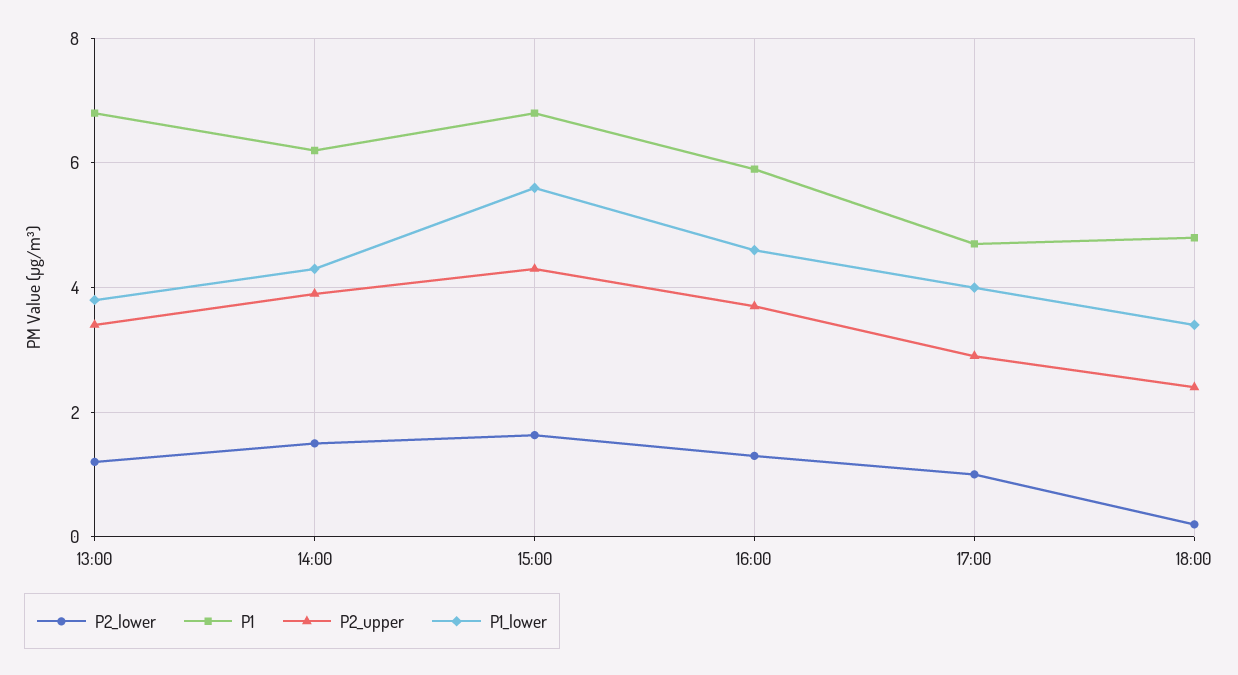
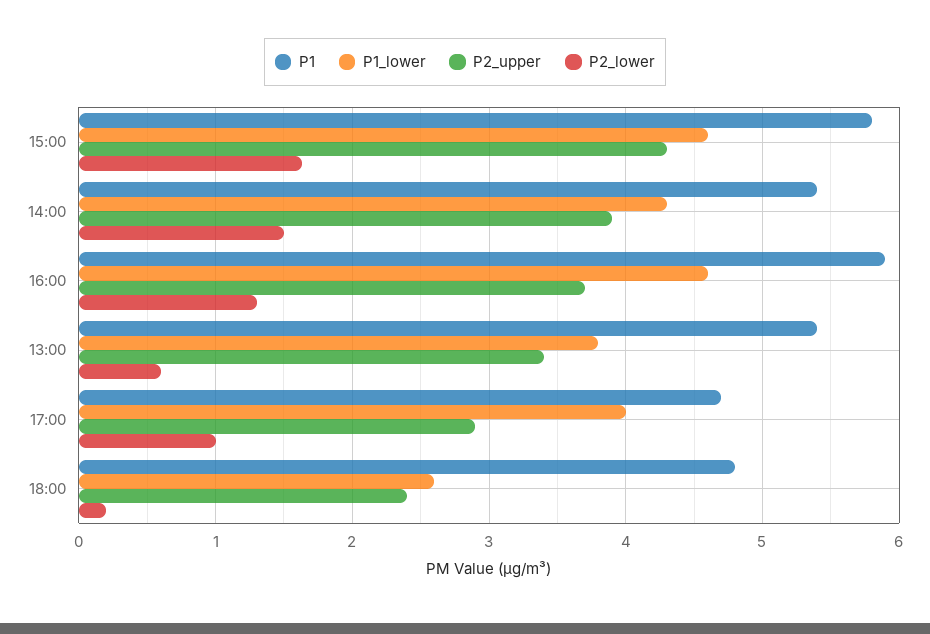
  {
    "P2_lower": {
-     "13:00": 1.2,
+     "13:00": 0.6,
      "14:00": 1.5,
      "15:00": 1.6,
      "16:00": 1.3,
      "17:00": 1,
      "18:00": 0.2
    },
    "P1": {
-     "13:00": 6.8,
+     "13:00": 5.4,
-     "14:00": 6.2,
+     "14:00": 5.4,
-     "15:00": 6.8,
+     "15:00": 5.8,
      "16:00": 5.9,
      "17:00": 4.7,
      "18:00": 4.8
    },
    "P2_upper": {
      "13:00": 3.4,
      "14:00": 3.9,
      "15:00": 4.3,
      "16:00": 3.7,
      "17:00": 2.9,
      "18:00": 2.4
    },
    "P1_lower": {
      "13:00": 3.8,
      "14:00": 4.3,
-     "15:00": 5.6,
+     "15:00": 4.6,
      "16:00": 4.6,
      "17:00": 4,
-     "18:00": 3.4
+     "18:00": 2.6
    }
  }

